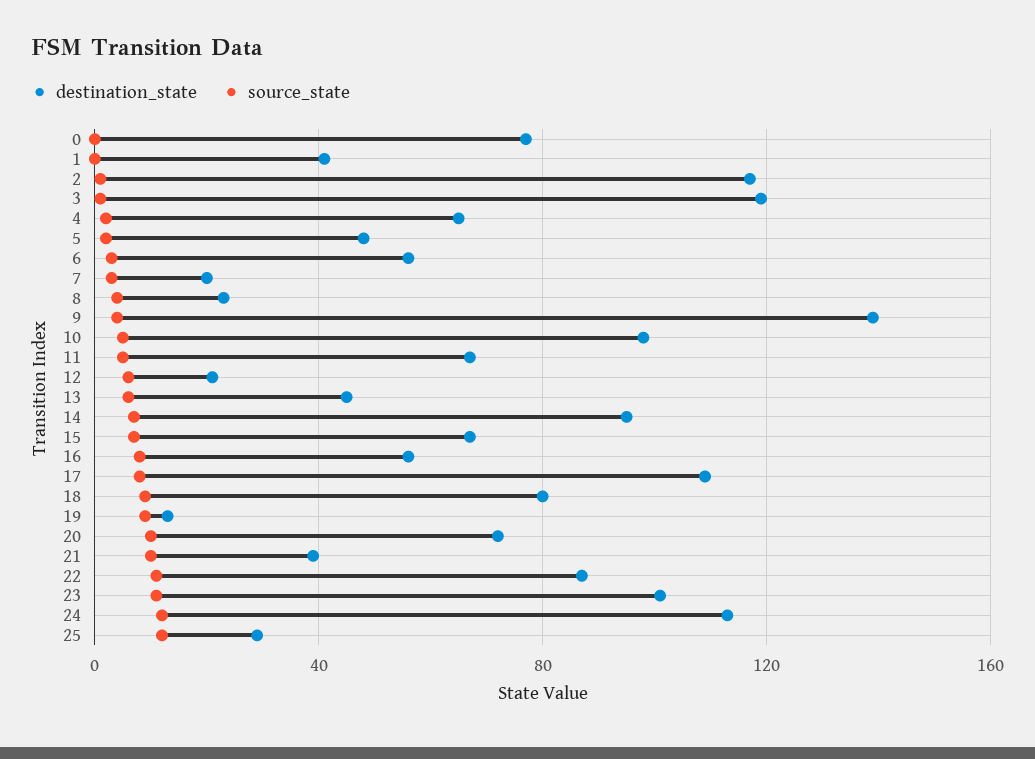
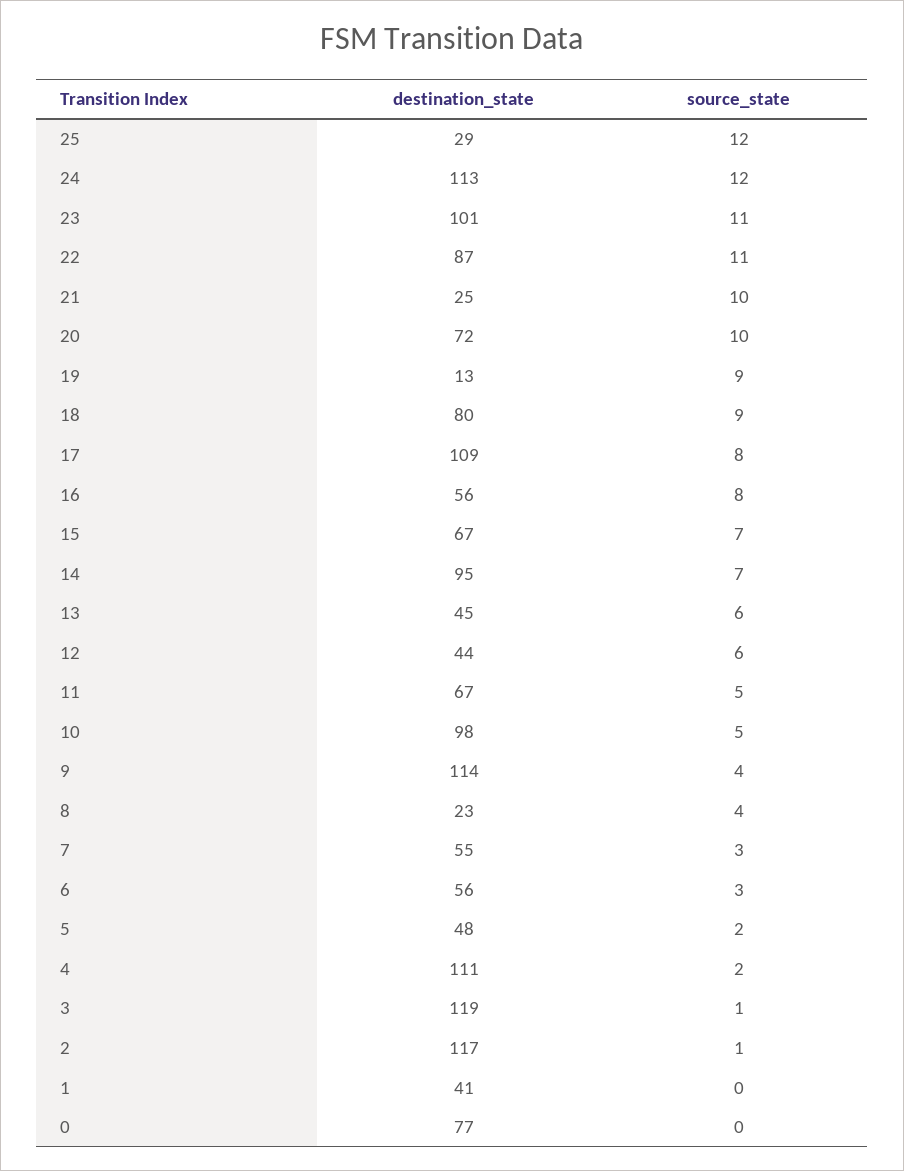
  {
    "destination_state": {
      "0": 77,
      "1": 41,
      "2": 117,
      "3": 119,
-     "4": 65,
+     "4": 111,
      "5": 48,
      "6": 56,
-     "7": 20,
+     "7": 55,
      "8": 23,
-     "9": 140,
+     "9": 114,
      "10": 98,
      "11": 67,
-     "12": 20,
+     "12": 44,
      "13": 45,
      "14": 95,
      "15": 67,
      "16": 56,
      "17": 109,
      "18": 80,
      "19": 13,
      "20": 72,
-     "21": 40,
+     "21": 25,
      "22": 87,
      "23": 101,
      "24": 113,
      "25": 29
    },
    "source_state": {
      "0": 0,
      "1": 0,
      "2": 1,
      "3": 1,
      "4": 2,
      "5": 2,
      "6": 3,
      "7": 3,
      "8": 4,
      "9": 4,
      "10": 5,
      "11": 5,
      "12": 6,
      "13": 6,
      "14": 7,
      "15": 7,
      "16": 8,
      "17": 8,
      "18": 9,
      "19": 9,
      "20": 10,
      "21": 10,
      "22": 11,
      "23": 11,
      "24": 12,
      "25": 12
    }
  }

